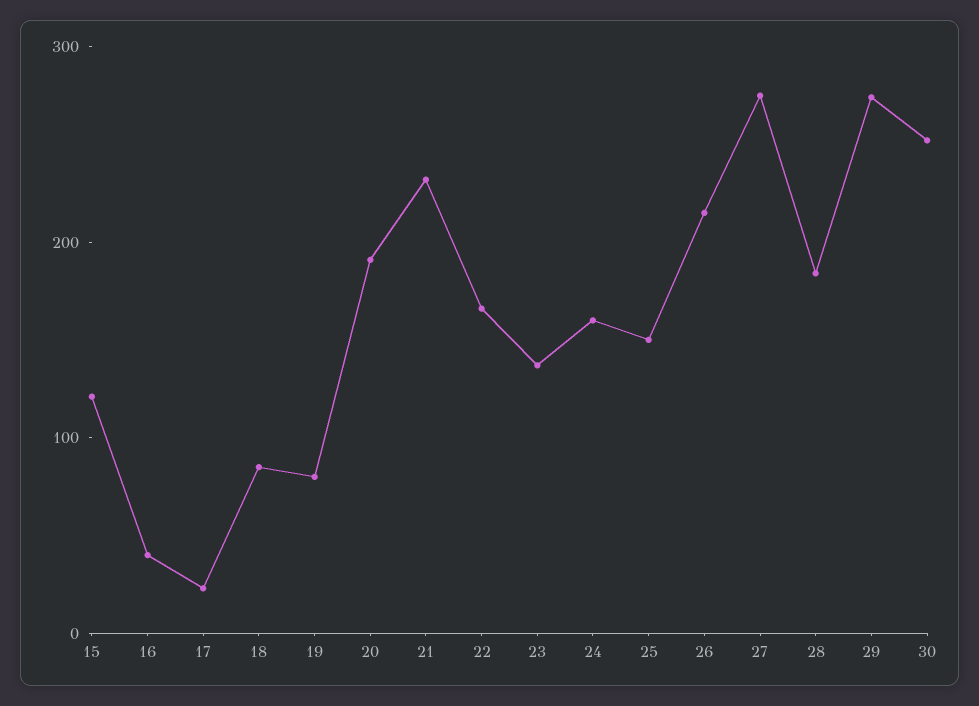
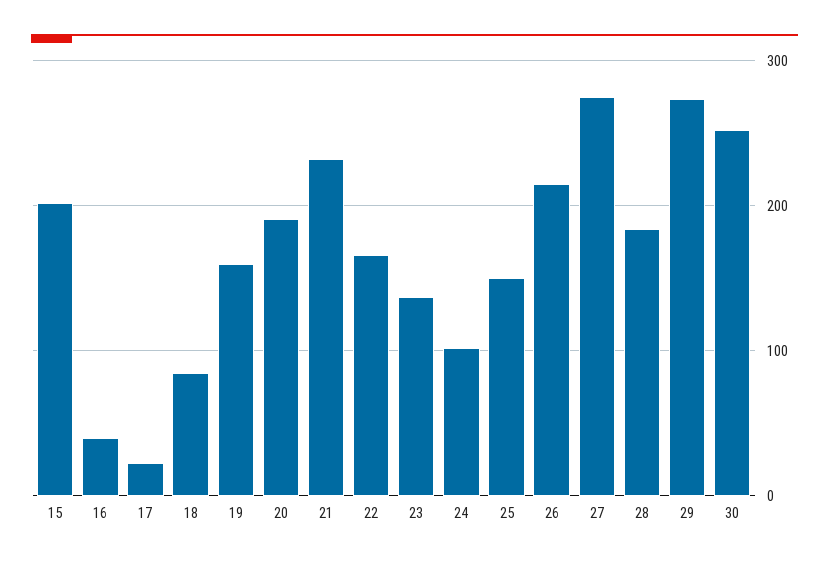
  {
-   "15": 120,
+   "15": 200,
    "16": 40,
    "17": 20,
    "18": 90,
-   "19": 80,
+   "19": 160,
    "20": 190,
    "21": 230,
    "22": 170,
    "23": 140,
-   "24": 160,
+   "24": 100,
    "25": 150,
    "26": 220,
    "27": 280,
    "28": 180,
    "29": 270,
    "30": 250
  }

